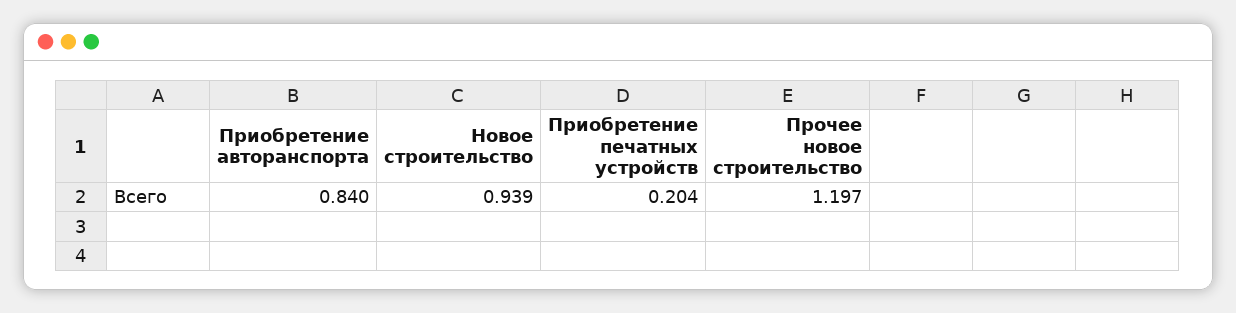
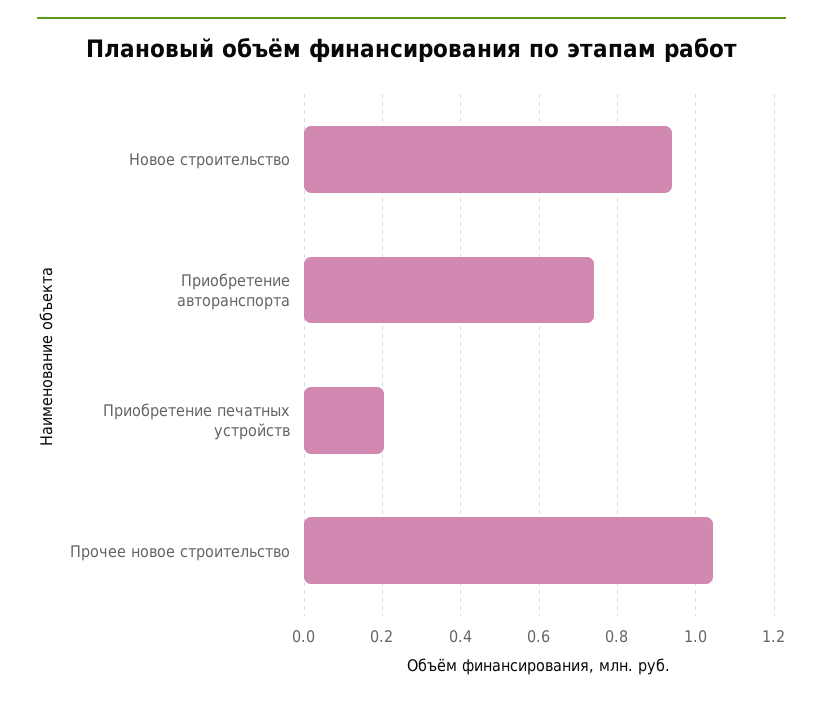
  {
-   "Приобретение авторанспорта": 0.84,
+   "Приобретение авторанспорта": 0.74,
    "Новое строительство": 0.939,
    "Приобретение печатных устройств": 0.204,
-   "Прочее новое строительство": 1.197
+   "Прочее новое строительство": 1.04
  }

